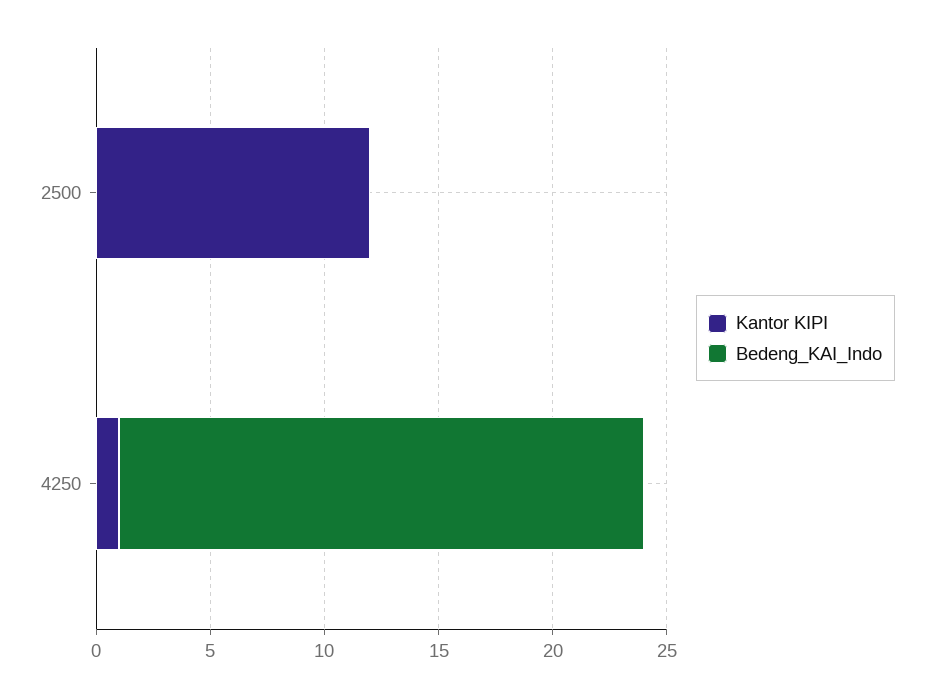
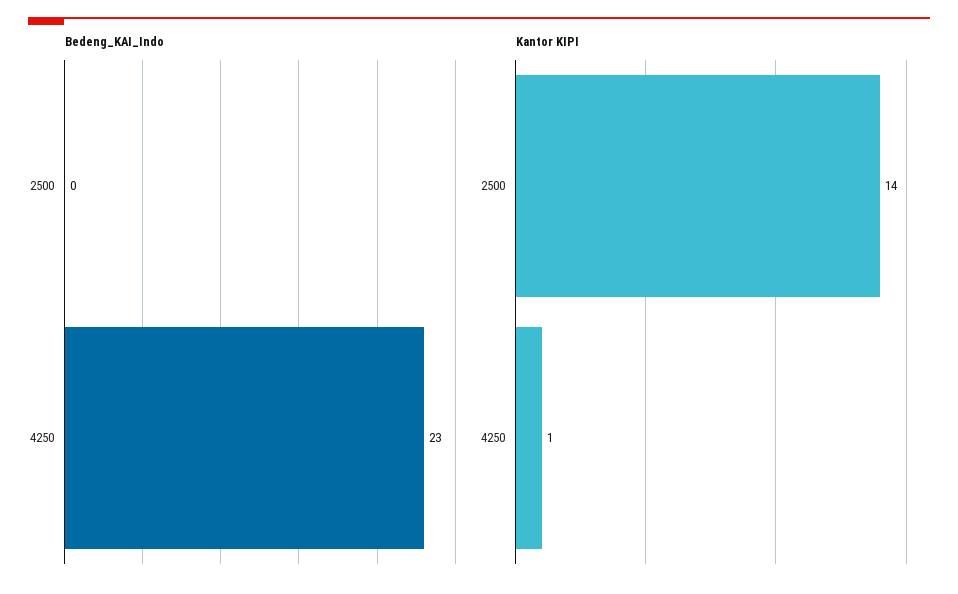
  {
    "Kantor KIPI": {
-     "2500": 12,
+     "2500": 14,
      "4250": 1
    },
    "Bedeng_KAI_Indo": {
      "2500": 0,
      "4250": 23
    }
  }

